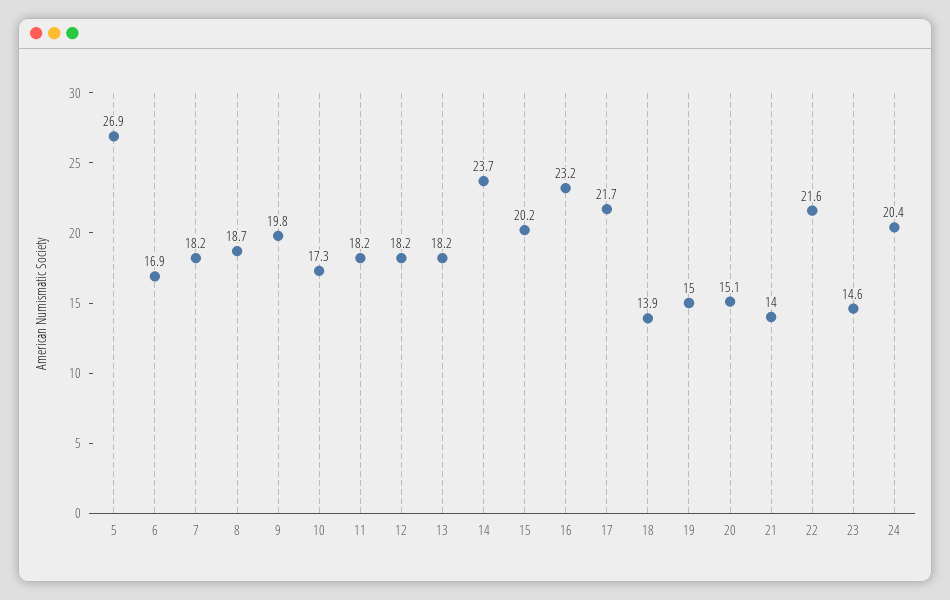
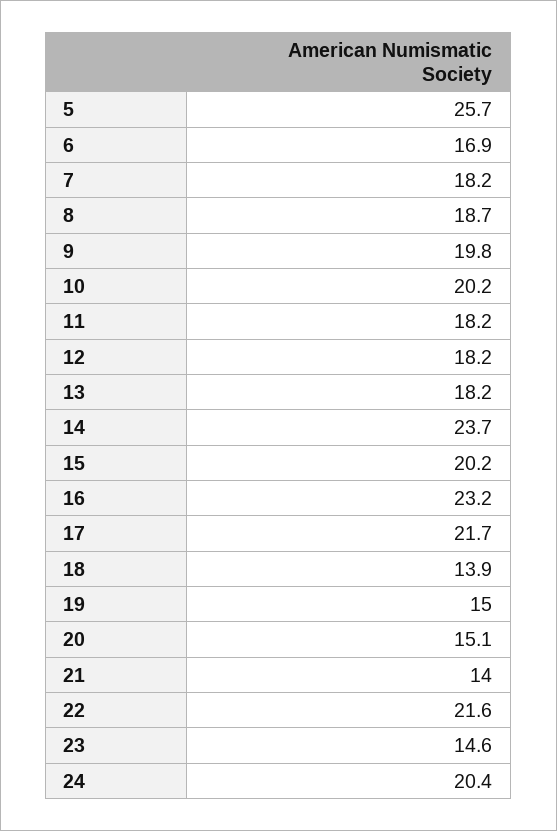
  {
-   "5": 26.9,
+   "5": 25.7,
    "6": 16.9,
    "7": 18.2,
    "8": 18.7,
    "9": 19.8,
-   "10": 17.3,
+   "10": 20.2,
    "11": 18.2,
    "12": 18.2,
    "13": 18.2,
    "14": 23.7,
    "15": 20.2,
    "16": 23.2,
    "17": 21.7,
    "18": 13.9,
    "19": 15,
    "20": 15.1,
    "21": 14,
    "22": 21.6,
    "23": 14.6,
    "24": 20.4
  }

